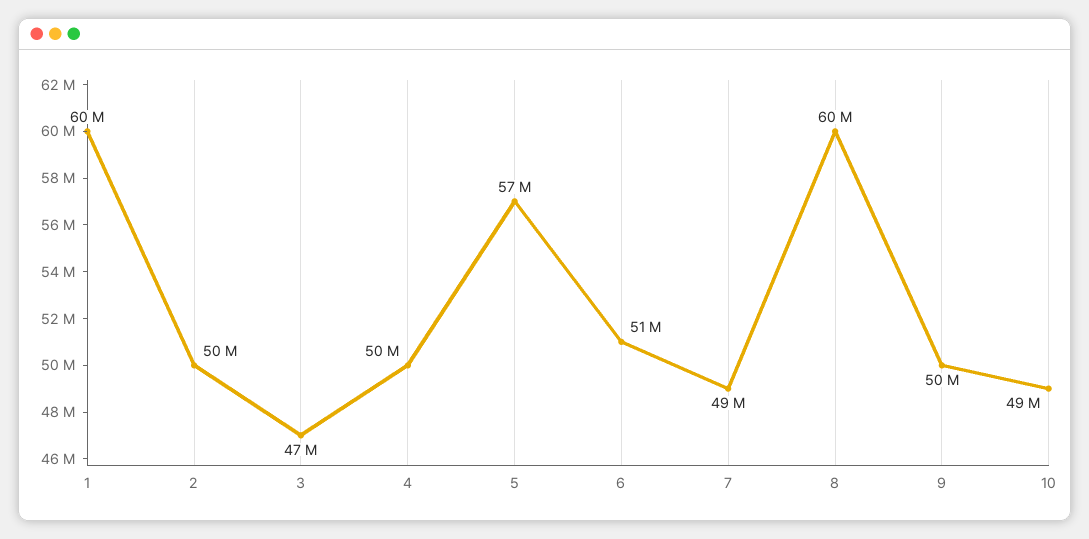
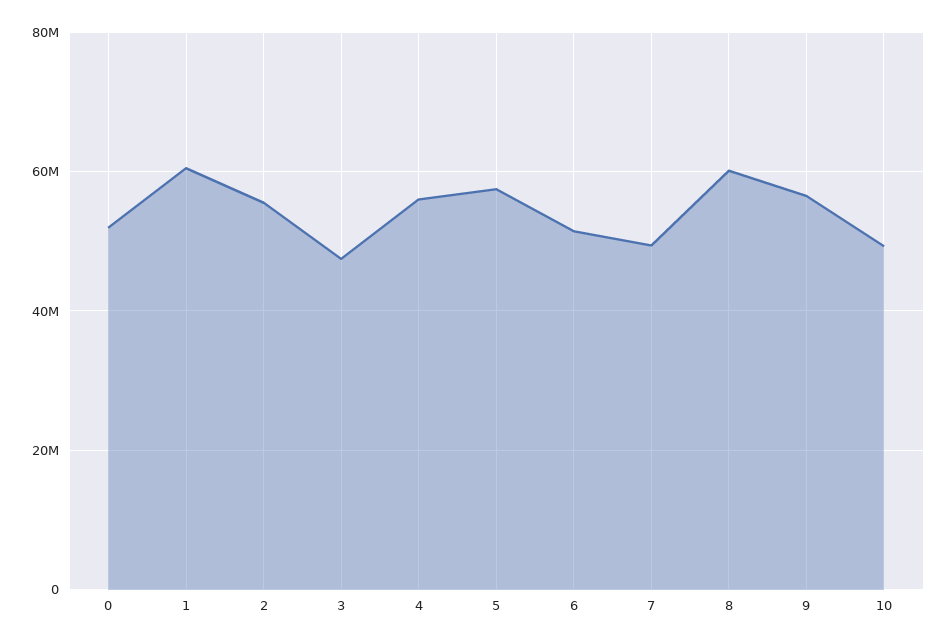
  {
    "1": 60000000,
-   "2": 50000000,
+   "2": 56000000,
    "3": 47000000,
-   "4": 50000000,
+   "4": 56000000,
    "5": 57000000,
    "6": 51000000,
    "7": 49000000,
    "8": 60000000,
-   "9": 50000000,
+   "9": 56000000,
-   "10": 49000000
+   "10": 49000000,
+   "0": 52000000
  }

